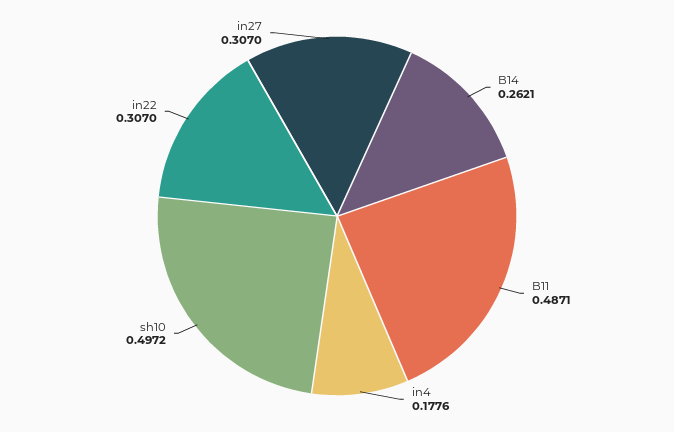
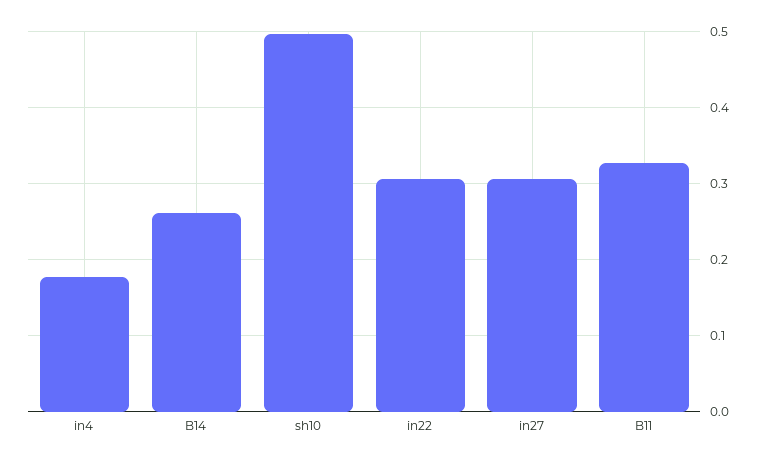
  {
    "B14": 0.2621,
-   "B11": 0.4871,
+   "B11": 0.33,
    "in4": 0.1776,
    "sh10": 0.4972,
    "in22": 0.307,
    "in27": 0.307
  }

